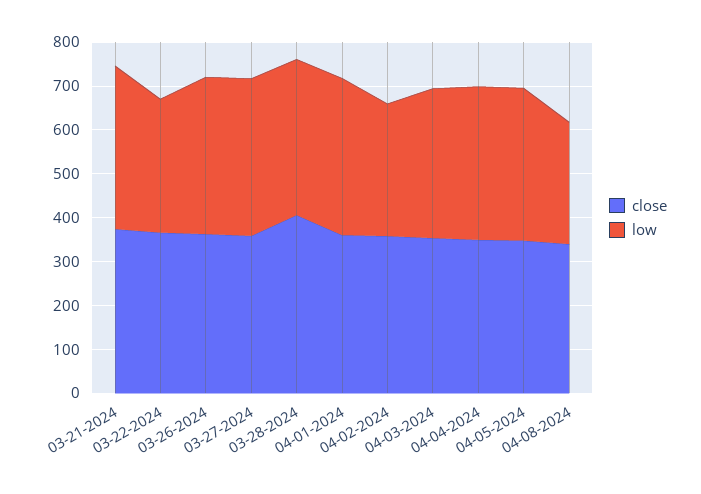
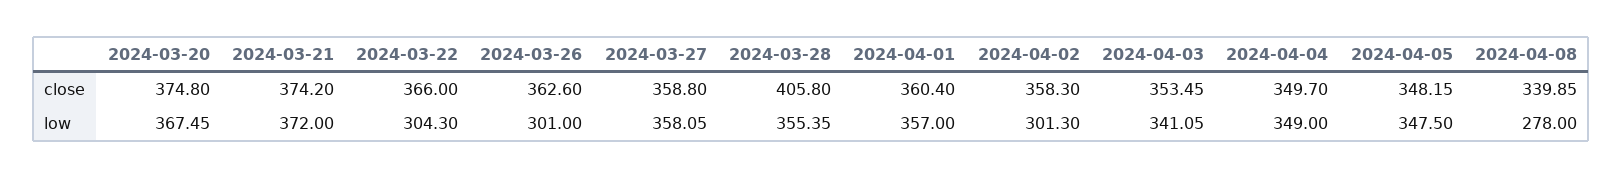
  {
    "close": {
      "03-21-2024": 374.2,
      "03-22-2024": 366,
      "03-26-2024": 362.6,
      "03-27-2024": 358.8,
      "03-28-2024": 405.8,
      "04-01-2024": 360.4,
      "04-02-2024": 358.3,
      "04-03-2024": 353.45,
      "04-04-2024": 349.7,
      "04-05-2024": 348.15,
-     "04-08-2024": 339.85
+     "04-08-2024": 339.85,
+     "2024-03-20": 374.8
    },
    "low": {
      "03-21-2024": 372,
      "03-22-2024": 304.3,
-     "03-26-2024": 360,
+     "03-26-2024": 301,
      "03-27-2024": 358.05,
      "03-28-2024": 355.35,
      "04-01-2024": 357,
      "04-02-2024": 301.3,
      "04-03-2024": 341.05,
      "04-04-2024": 349,
      "04-05-2024": 347.5,
-     "04-08-2024": 278
+     "04-08-2024": 278,
+     "2024-03-20": 367.45
    }
  }

